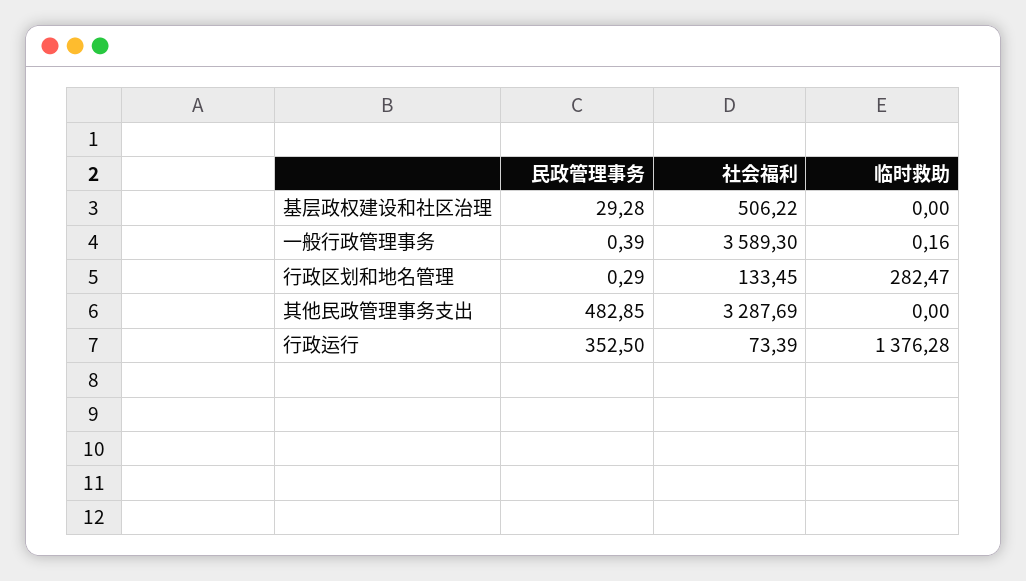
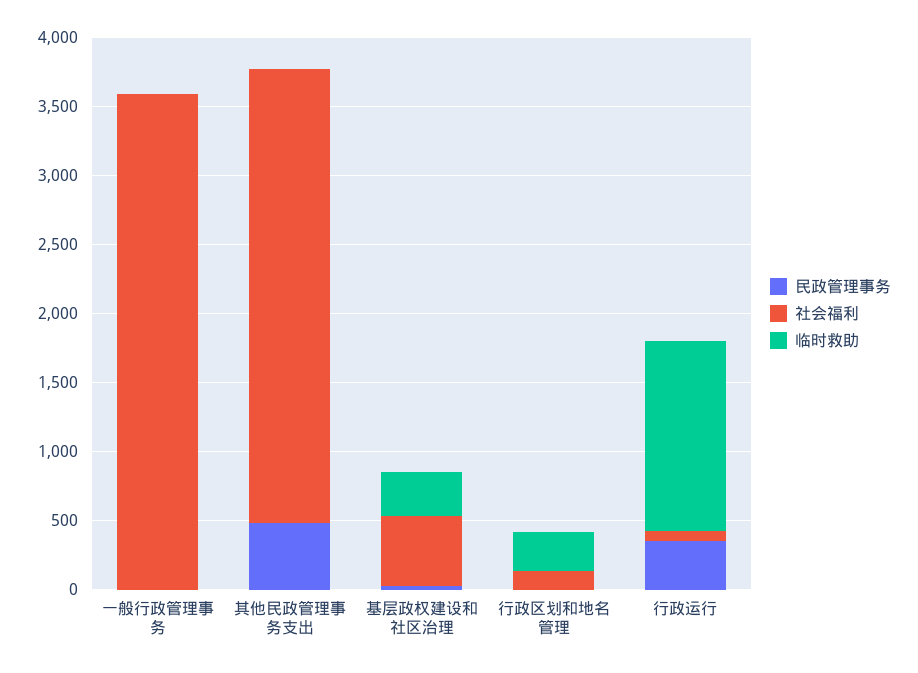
  {
    "民政管理事务": {
      "基层政权建设和社区治理": 29.28,
      "一般行政管理事务": 0.39,
      "行政区划和地名管理": 0.29,
      "其他民政管理事务支出": 482.85,
      "行政运行": 352.5
    },
    "社会福利": {
      "基层政权建设和社区治理": 506.22,
      "一般行政管理事务": 3589.3,
      "行政区划和地名管理": 133.45,
      "其他民政管理事务支出": 3287.69,
      "行政运行": 73.39
    },
    "临时救助": {
-     "基层政权建设和社区治理": 0,
+     "基层政权建设和社区治理": 300,
      "一般行政管理事务": 0.16,
      "行政区划和地名管理": 282.47,
      "其他民政管理事务支出": 0,
      "行政运行": 1376.28
    }
  }

